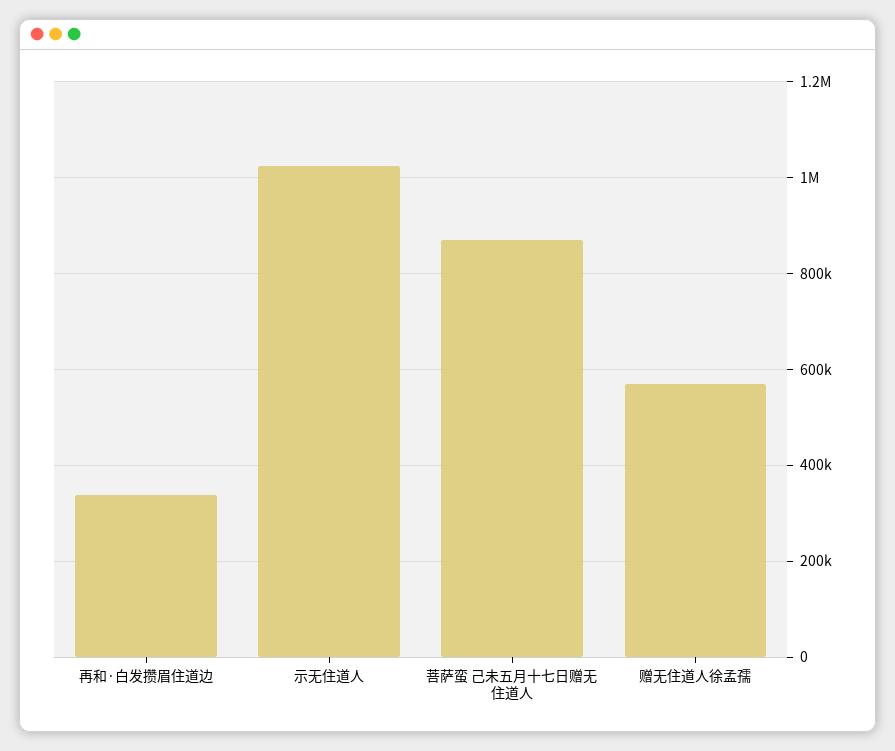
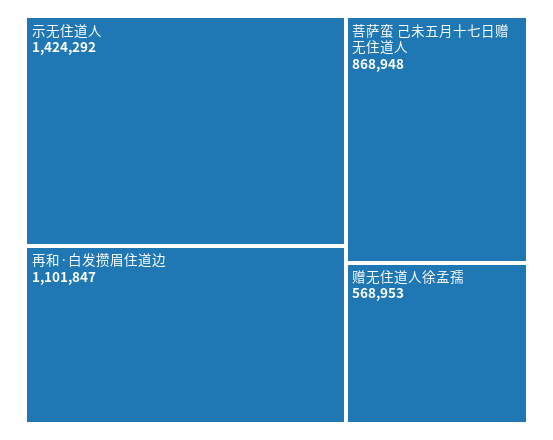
  {
-   "再和·白发攒眉住道边": 340000,
+   "再和·白发攒眉住道边": 1101847,
-   "示无住道人": 1020000,
+   "示无住道人": 1424292,
    "菩萨蛮 己未五月十七日赠无住道人": 868948,
    "赠无住道人徐孟孺": 568953
  }

